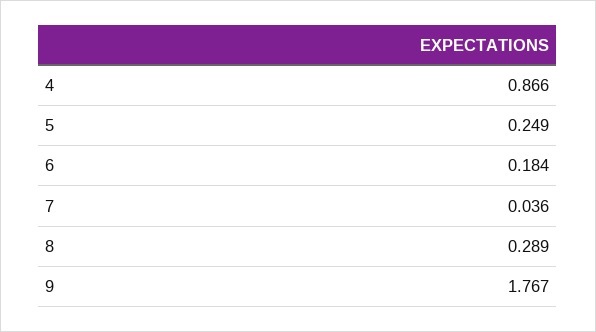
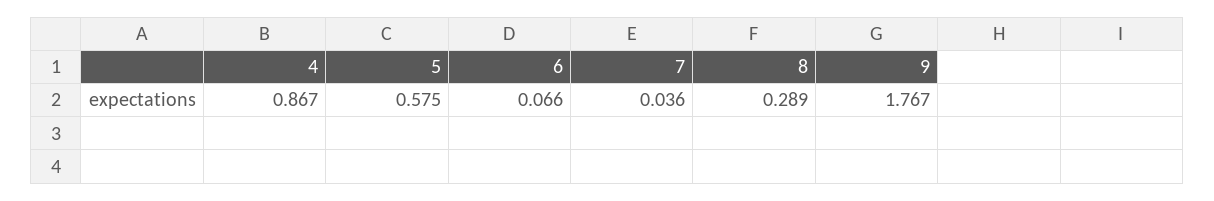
  {
-   "4": 0.866,
+   "4": 0.867,
-   "5": 0.249,
+   "5": 0.575,
-   "6": 0.184,
+   "6": 0.066,
    "7": 0.036,
    "8": 0.289,
    "9": 1.767
  }

